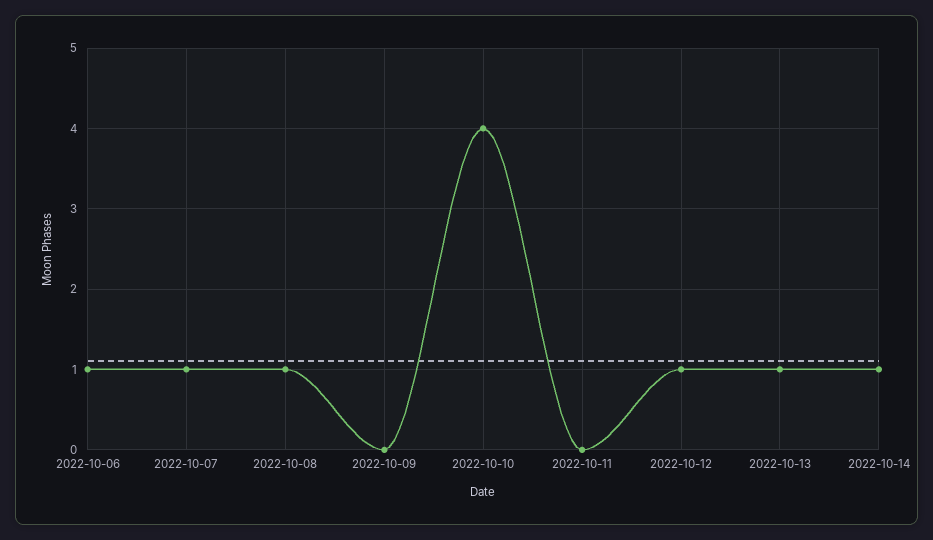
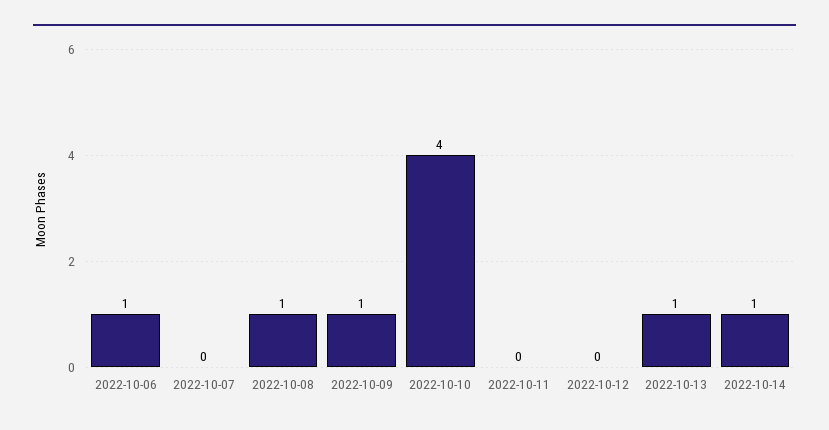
  {
    "2022-10-06": 1,
-   "2022-10-07": 1,
+   "2022-10-07": 0,
    "2022-10-08": 1,
-   "2022-10-09": 0,
+   "2022-10-09": 1,
    "2022-10-10": 4,
    "2022-10-11": 0,
-   "2022-10-12": 1,
+   "2022-10-12": 0,
    "2022-10-13": 1,
    "2022-10-14": 1
  }

